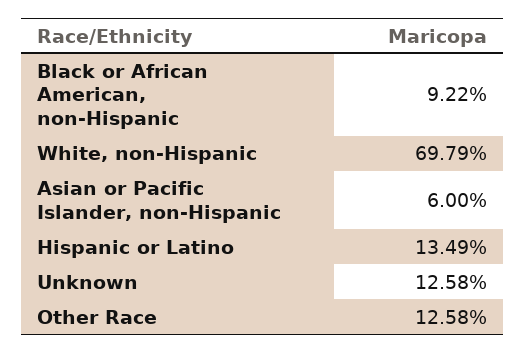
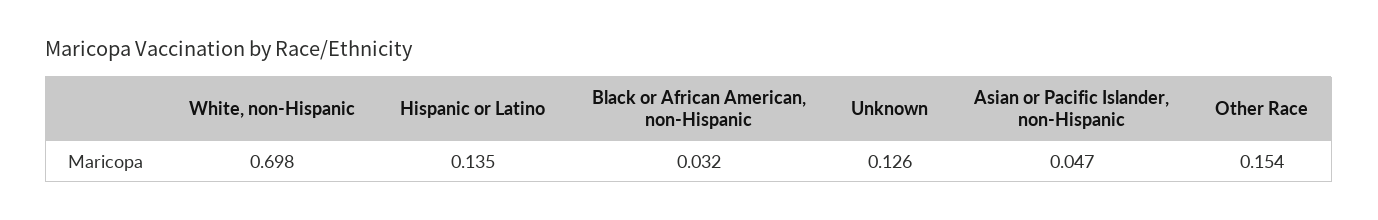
  {
-   "Black or African American, non-Hispanic": 0.0922,
+   "Black or African American, non-Hispanic": 0.032,
    "White, non-Hispanic": 0.6979,
-   "Asian or Pacific Islander, non-Hispanic": 0.06,
+   "Asian or Pacific Islander, non-Hispanic": 0.047,
    "Hispanic or Latino": 0.1349,
    "Unknown": 0.1258,
-   "Other Race": 0.1258
+   "Other Race": 0.154
  }

